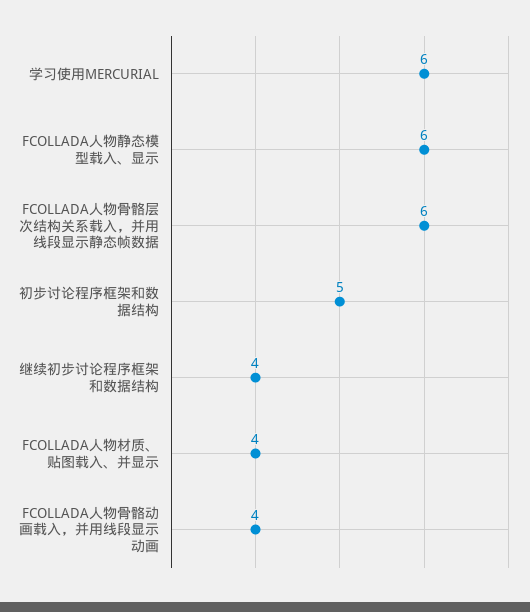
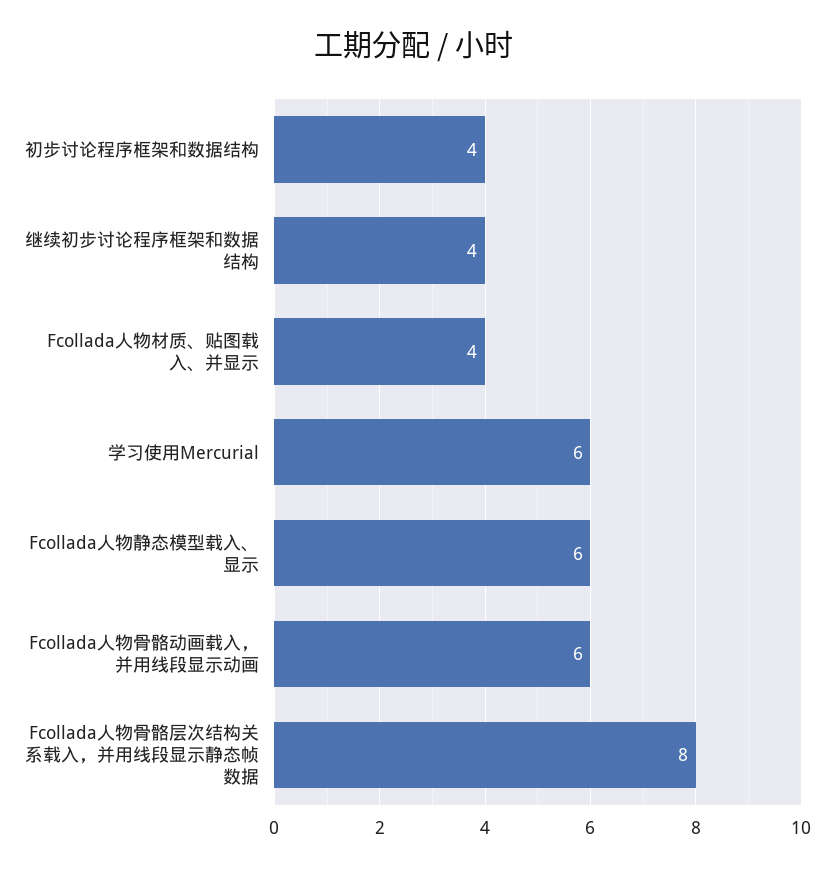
  {
    "学习使用MERCURIAL": 6,
    "FCOLLADA人物静态模型载入、显示": 6,
-   "FCOLLADA人物骨骼层次结构关系载入，并用线段显示静态帧数据": 6,
+   "FCOLLADA人物骨骼层次结构关系载入，并用线段显示静态帧数据": 8,
-   "初步讨论程序框架和数据结构": 5,
+   "初步讨论程序框架和数据结构": 4,
    "继续初步讨论程序框架和数据结构": 4,
    "FCOLLADA人物材质、贴图载入、并显示": 4,
-   "FCOLLADA人物骨骼动画载入，并用线段显示动画": 4
+   "FCOLLADA人物骨骼动画载入，并用线段显示动画": 6
  }

